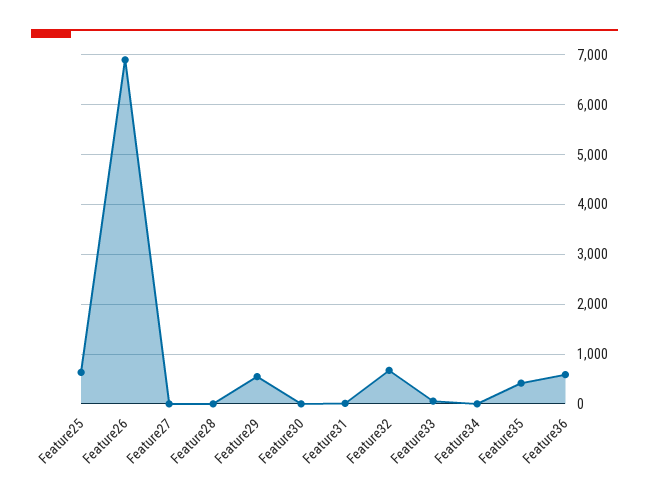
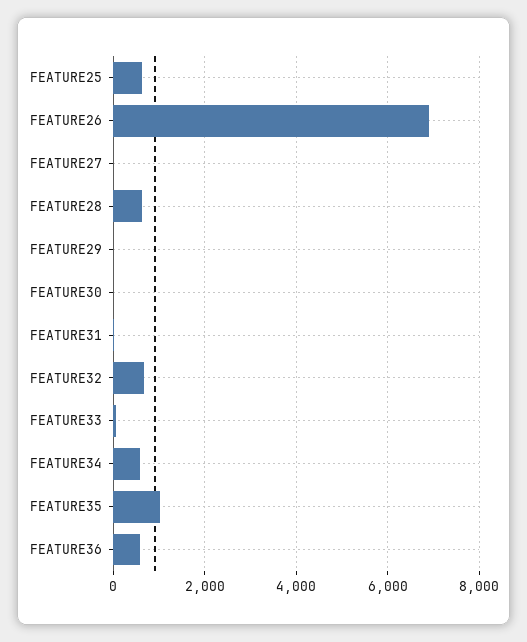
  {
    "Feature25": 600,
    "Feature26": 6800,
    "Feature27": 0,
-   "Feature28": 0,
+   "Feature28": 600,
-   "Feature29": 600,
+   "Feature29": 0,
    "Feature30": 0,
    "Feature31": 0,
    "Feature32": 600,
    "Feature33": 0,
-   "Feature34": 0,
+   "Feature34": 600,
-   "Feature35": 400,
+   "Feature35": 1000,
    "Feature36": 600
  }

